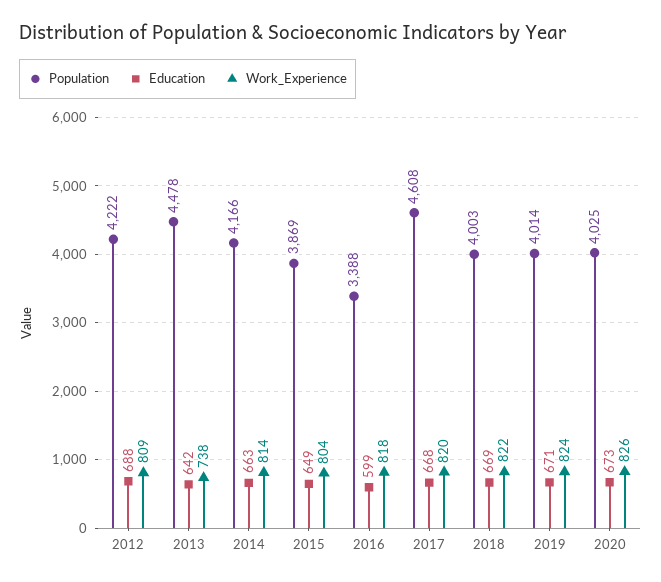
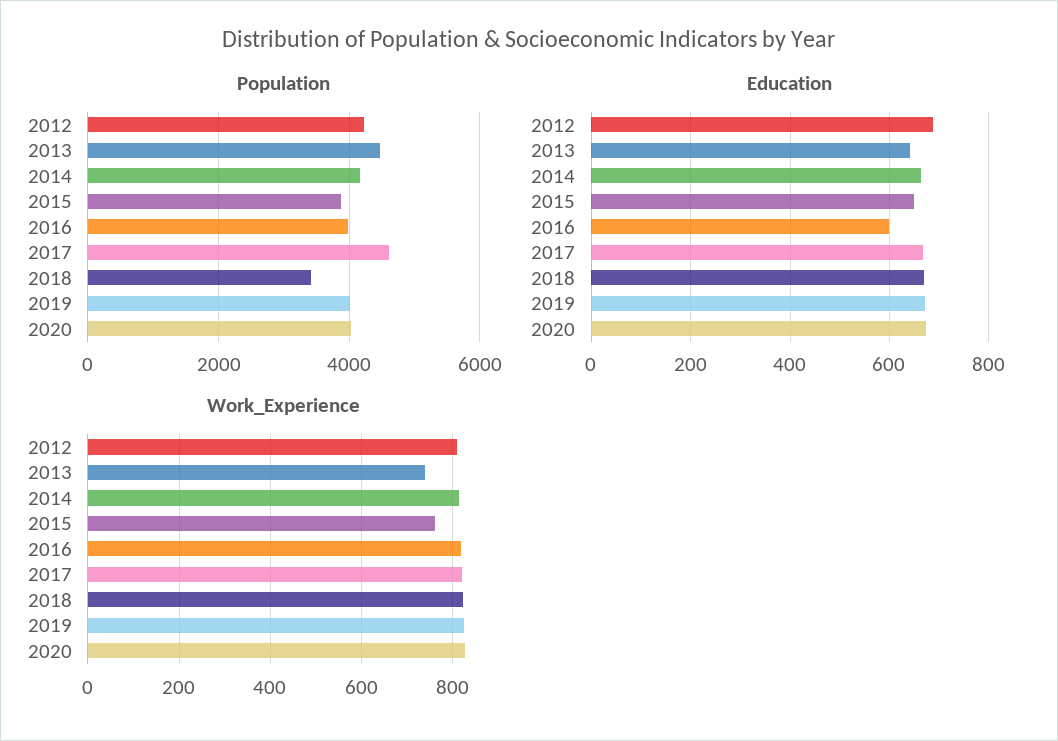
  {
    "Population": {
      "2012": 4222,
      "2013": 4478,
      "2014": 4166,
      "2015": 3869,
-     "2016": 3388,
+     "2016": 4000,
      "2017": 4608,
-     "2018": 4003,
+     "2018": 3400,
      "2019": 4014,
      "2020": 4025
    },
    "Education": {
      "2012": 688,
      "2013": 642,
      "2014": 663,
      "2015": 649,
      "2016": 599,
      "2017": 668,
      "2018": 669,
      "2019": 671,
      "2020": 673
    },
    "Work_Experience": {
      "2012": 809,
      "2013": 738,
      "2014": 814,
-     "2015": 804,
+     "2015": 760,
      "2016": 818,
      "2017": 820,
      "2018": 822,
      "2019": 824,
      "2020": 826
    }
  }

